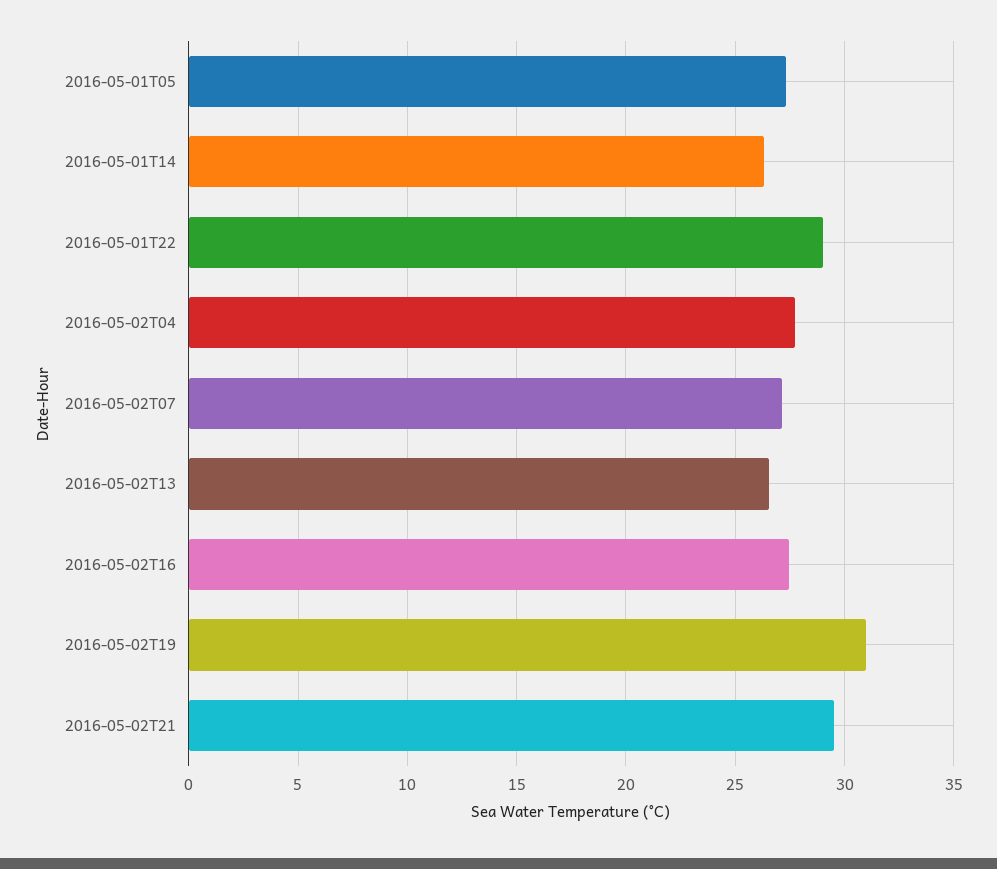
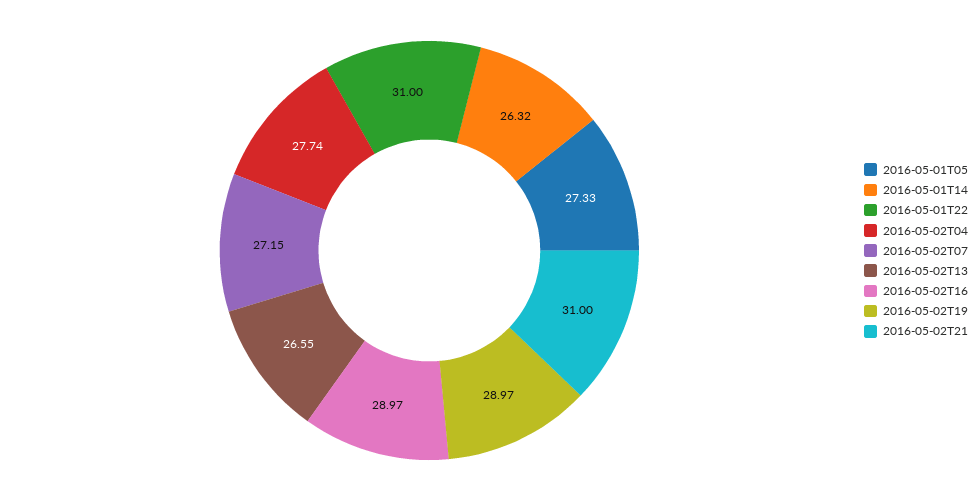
  {
    "2016-05-01T05": 27.33,
    "2016-05-01T14": 26.32,
-   "2016-05-01T22": 29,
+   "2016-05-01T22": 31,
    "2016-05-02T04": 27.74,
    "2016-05-02T07": 27.15,
    "2016-05-02T13": 26.55,
-   "2016-05-02T16": 27.5,
+   "2016-05-02T16": 28.97,
-   "2016-05-02T19": 31,
+   "2016-05-02T19": 28.97,
-   "2016-05-02T21": 29.5
+   "2016-05-02T21": 31
  }

